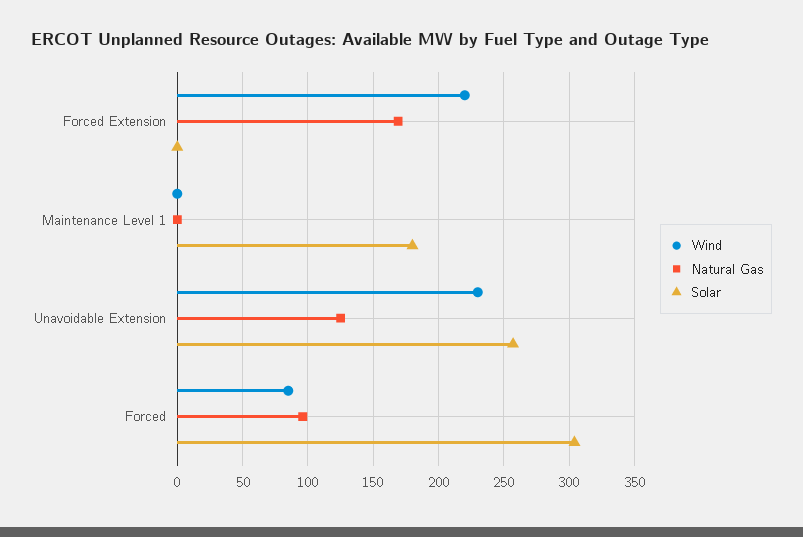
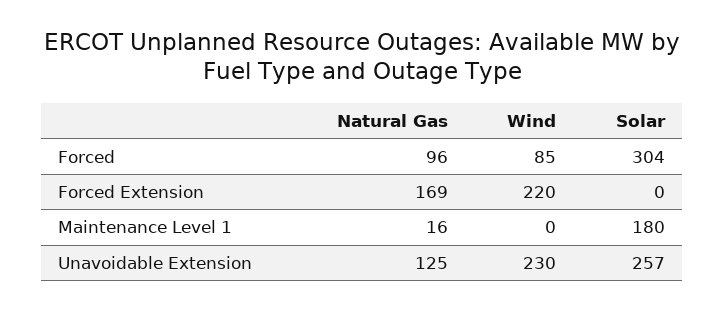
  {
    "Wind": {
      "Forced Extension": 220,
      "Maintenance Level 1": 0,
      "Unavoidable Extension": 230,
      "Forced": 85
    },
    "Natural Gas": {
      "Forced Extension": 169,
-     "Maintenance Level 1": 0,
+     "Maintenance Level 1": 16,
      "Unavoidable Extension": 125,
      "Forced": 96
    },
    "Solar": {
      "Forced Extension": 0,
      "Maintenance Level 1": 180,
      "Unavoidable Extension": 257,
      "Forced": 304
    }
  }

